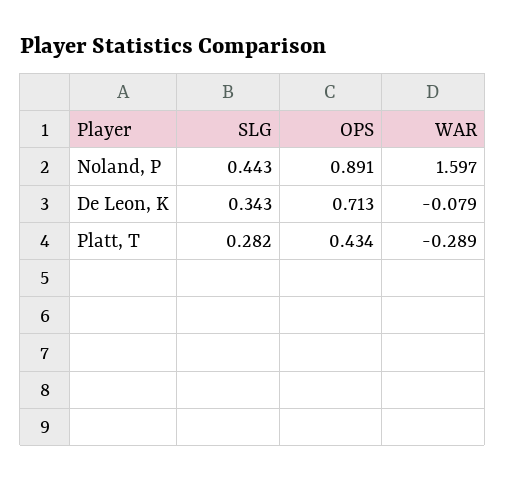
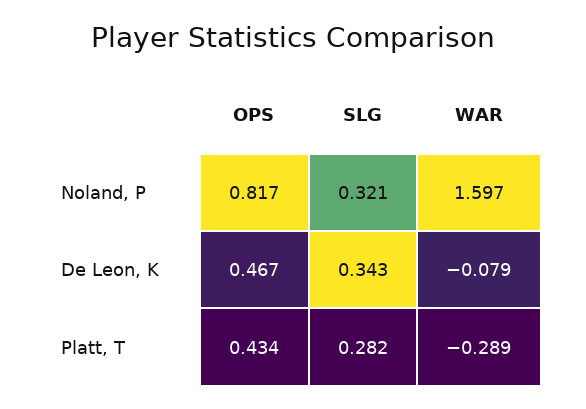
  {
    "SLG": {
-     "Noland, P": 0.443,
+     "Noland, P": 0.321,
      "De Leon, K": 0.343,
      "Platt, T": 0.282
    },
    "OPS": {
-     "Noland, P": 0.891,
+     "Noland, P": 0.817,
-     "De Leon, K": 0.713,
+     "De Leon, K": 0.467,
      "Platt, T": 0.434
    },
    "WAR": {
      "Noland, P": 1.597,
      "De Leon, K": -0.079,
      "Platt, T": -0.289
    }
  }

